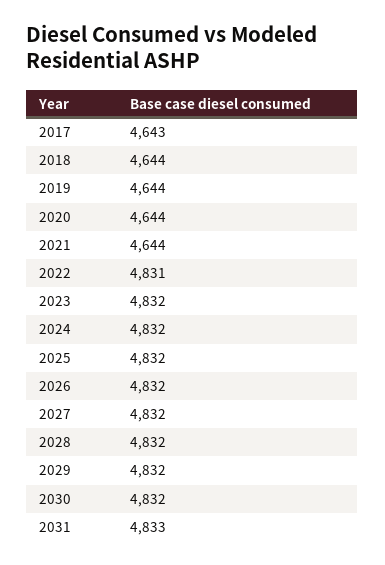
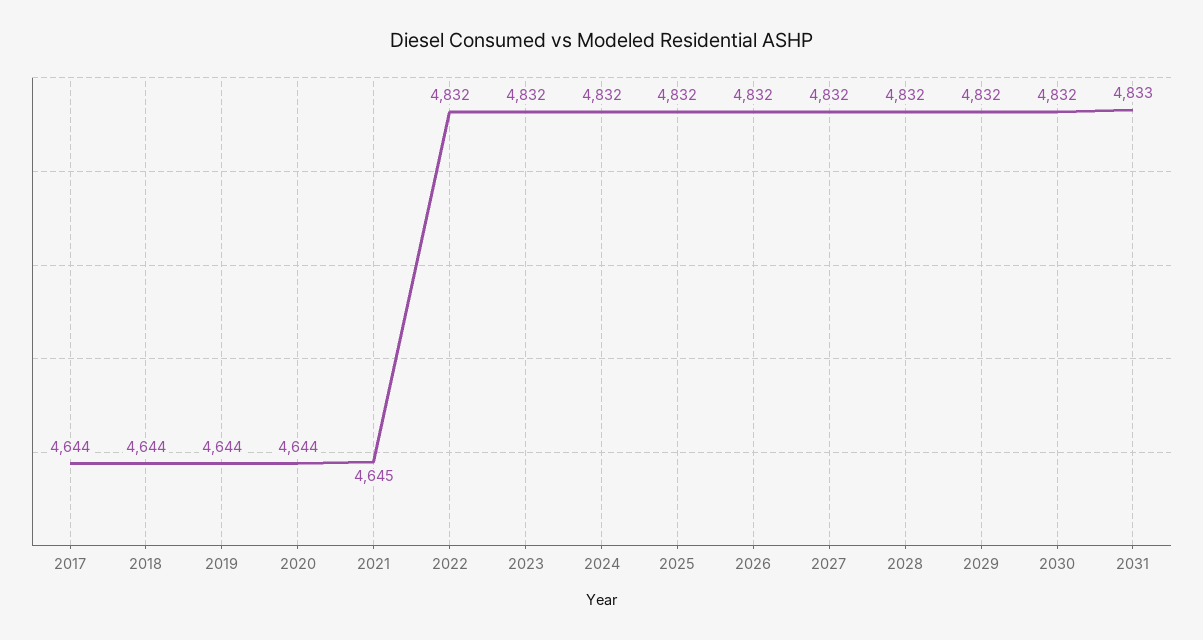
  {
-   "2017": 4643,
+   "2017": 4644,
    "2018": 4644,
    "2019": 4644,
    "2020": 4644,
-   "2021": 4644,
+   "2021": 4645,
-   "2022": 4831,
+   "2022": 4832,
    "2023": 4832,
    "2024": 4832,
    "2025": 4832,
    "2026": 4832,
    "2027": 4832,
    "2028": 4832,
    "2029": 4832,
    "2030": 4832,
    "2031": 4833
  }

